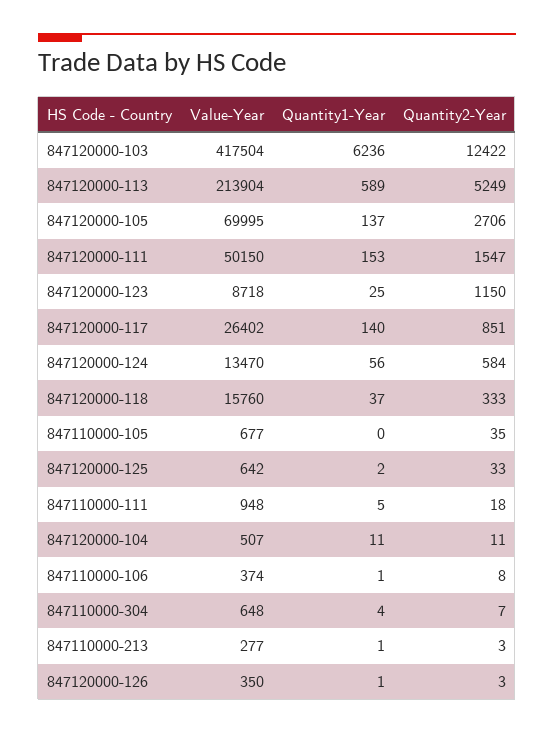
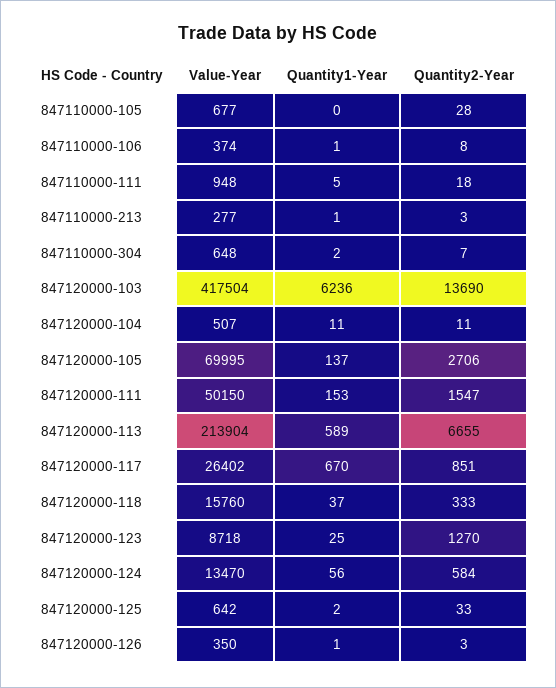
  {
    "Value-Year": {
      "847120000-103": 417504,
      "847120000-113": 213904,
      "847120000-105": 69995,
      "847120000-111": 50150,
      "847120000-123": 8718,
      "847120000-117": 26402,
      "847120000-124": 13470,
      "847120000-118": 15760,
      "847110000-105": 677,
      "847120000-125": 642,
      "847110000-111": 948,
      "847120000-104": 507,
      "847110000-106": 374,
      "847110000-304": 648,
      "847110000-213": 277,
      "847120000-126": 350
    },
    "Quantity1-Year": {
      "847120000-103": 6236,
      "847120000-113": 589,
      "847120000-105": 137,
      "847120000-111": 153,
      "847120000-123": 25,
-     "847120000-117": 140,
+     "847120000-117": 670,
      "847120000-124": 56,
      "847120000-118": 37,
      "847110000-105": 0,
      "847120000-125": 2,
      "847110000-111": 5,
      "847120000-104": 11,
      "847110000-106": 1,
-     "847110000-304": 4,
+     "847110000-304": 2,
      "847110000-213": 1,
      "847120000-126": 1
    },
    "Quantity2-Year": {
-     "847120000-103": 12422,
+     "847120000-103": 13690,
-     "847120000-113": 5249,
+     "847120000-113": 6655,
      "847120000-105": 2706,
      "847120000-111": 1547,
-     "847120000-123": 1150,
+     "847120000-123": 1270,
      "847120000-117": 851,
      "847120000-124": 584,
      "847120000-118": 333,
-     "847110000-105": 35,
+     "847110000-105": 28,
      "847120000-125": 33,
      "847110000-111": 18,
      "847120000-104": 11,
      "847110000-106": 8,
      "847110000-304": 7,
      "847110000-213": 3,
      "847120000-126": 3
    }
  }

